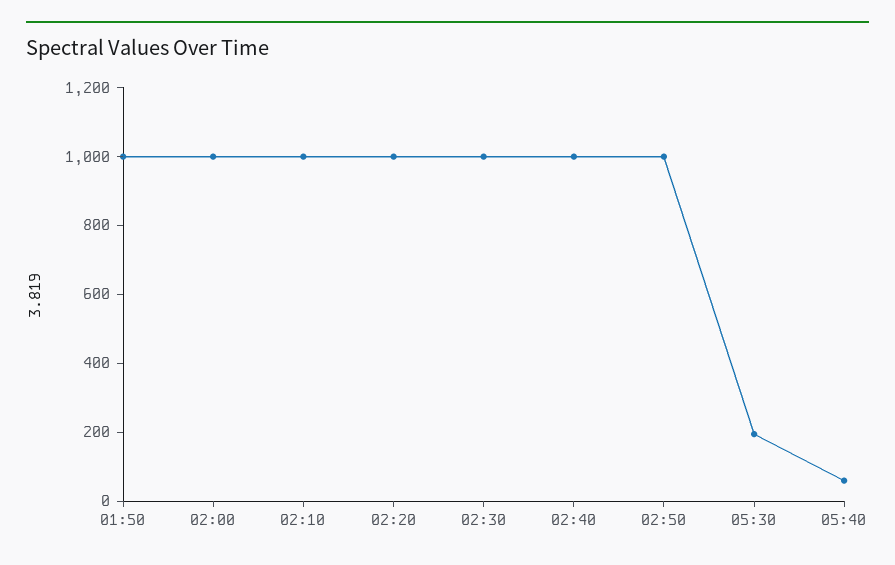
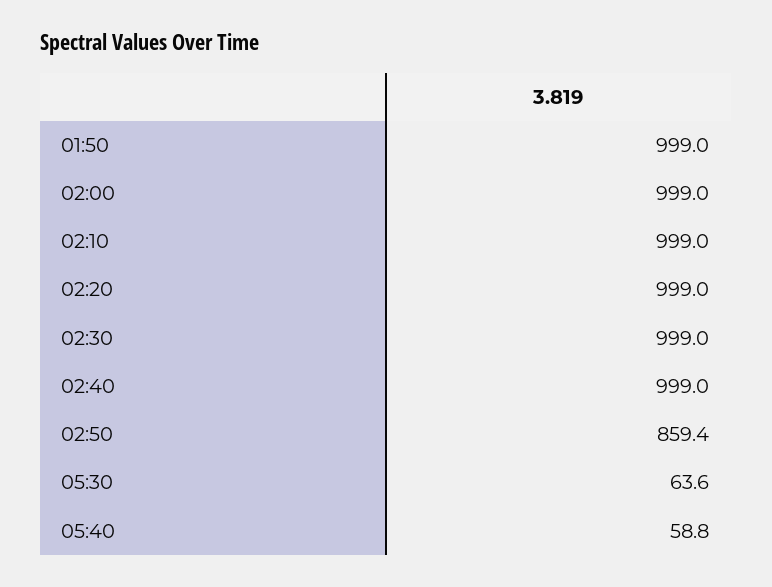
  {
    "01:50": 999,
    "02:00": 999,
    "02:10": 999,
    "02:20": 999,
    "02:30": 999,
    "02:40": 999,
-   "02:50": 1000,
+   "02:50": 859.4,
-   "05:30": 200,
+   "05:30": 63.6,
    "05:40": 58.8
  }

